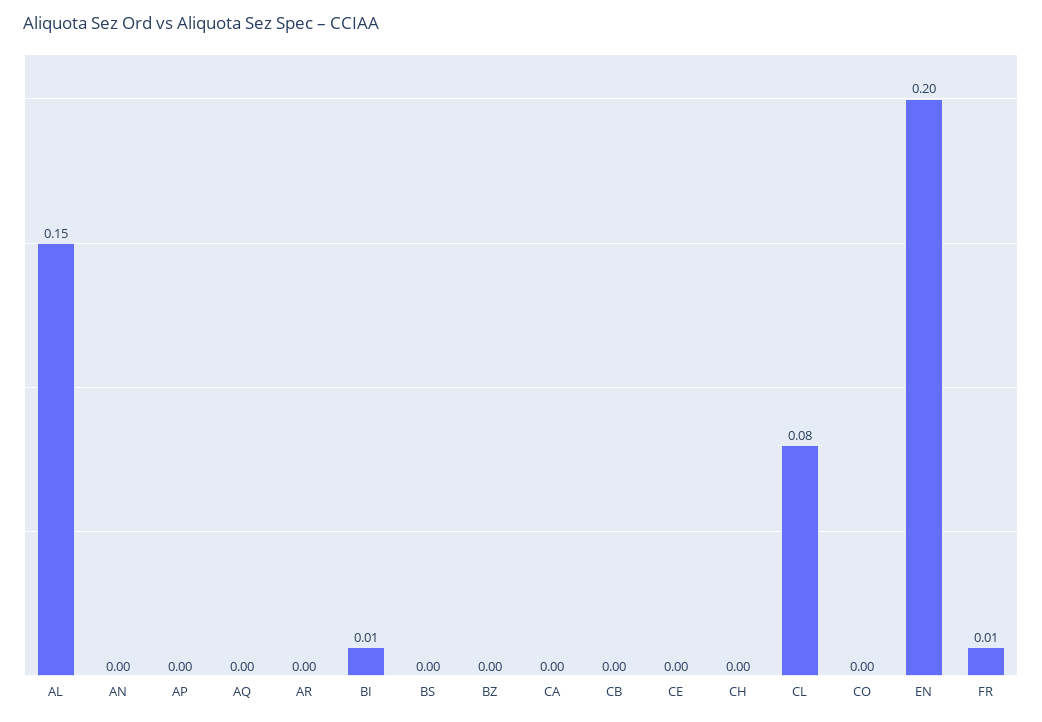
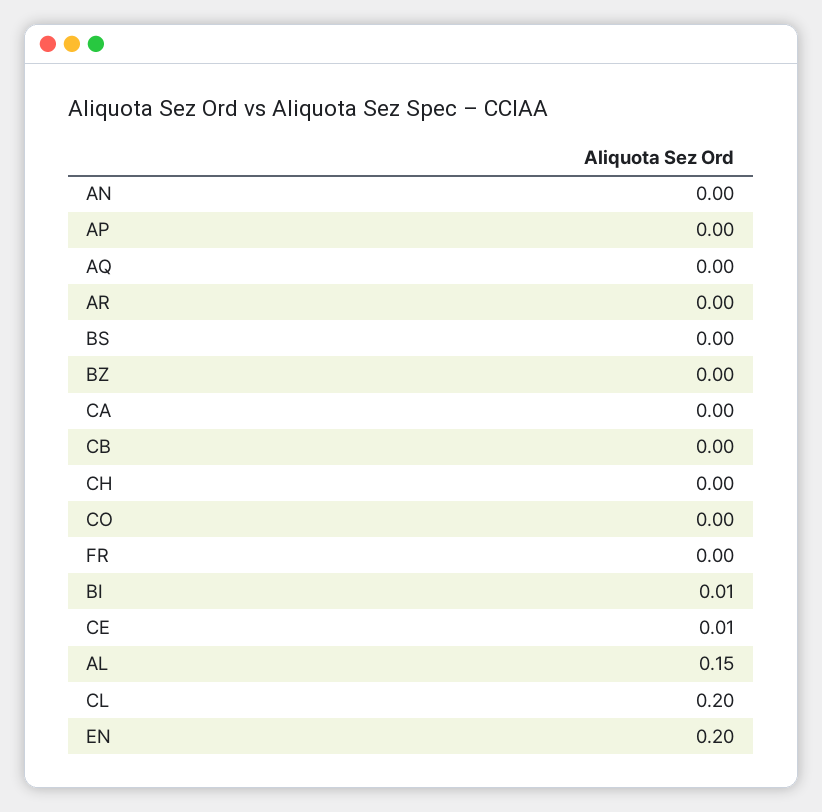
  {
    "AL": 0.15,
    "AN": 0,
    "AP": 0,
    "AQ": 0,
    "AR": 0,
    "BI": 0.01,
    "BS": 0,
    "BZ": 0,
    "CA": 0,
    "CB": 0,
-   "CE": 0,
+   "CE": 0.01,
    "CH": 0,
-   "CL": 0.08,
+   "CL": 0.2,
    "CO": 0,
    "EN": 0.2,
-   "FR": 0.01
+   "FR": 0
  }

